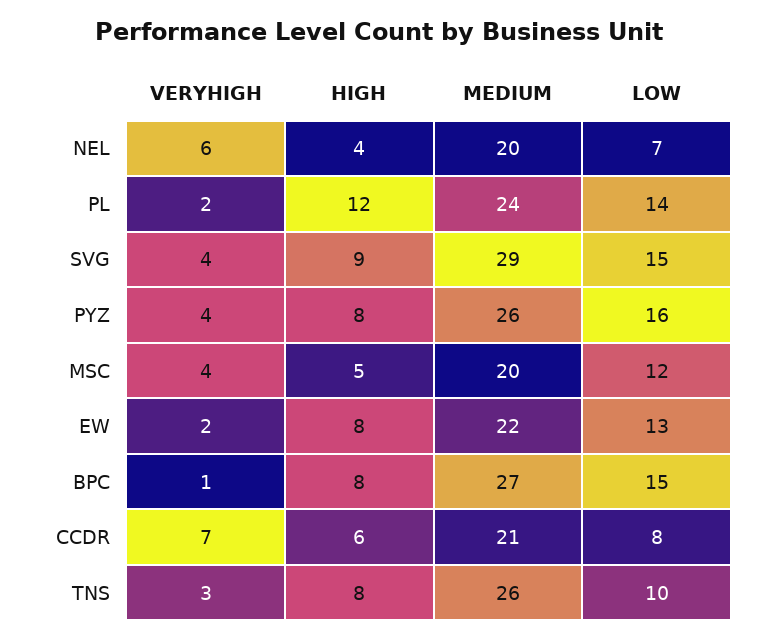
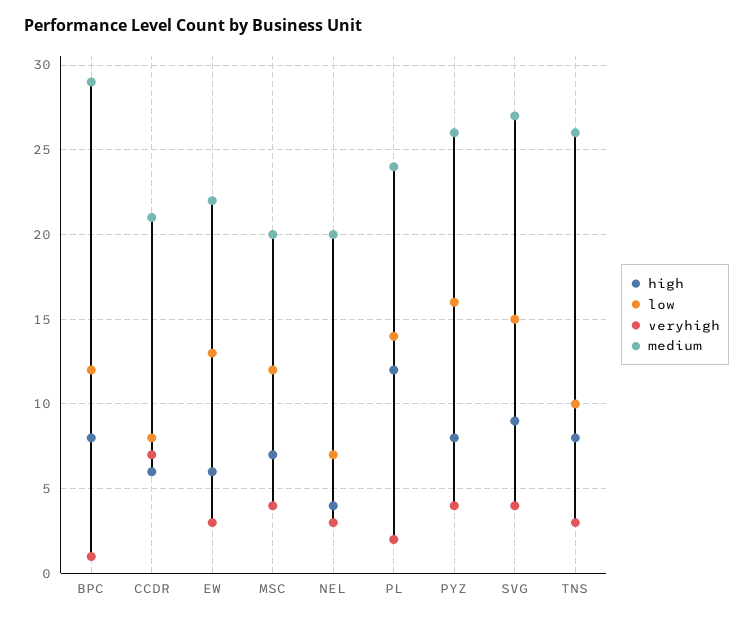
  {
    "VERYHIGH": {
-     "NEL": 6,
+     "NEL": 3,
      "PL": 2,
      "SVG": 4,
      "PYZ": 4,
      "MSC": 4,
-     "EW": 2,
+     "EW": 3,
      "BPC": 1,
      "CCDR": 7,
      "TNS": 3
    },
    "HIGH": {
      "NEL": 4,
      "PL": 12,
      "SVG": 9,
      "PYZ": 8,
-     "MSC": 5,
+     "MSC": 7,
-     "EW": 8,
+     "EW": 6,
      "BPC": 8,
      "CCDR": 6,
      "TNS": 8
    },
    "MEDIUM": {
      "NEL": 20,
      "PL": 24,
-     "SVG": 29,
+     "SVG": 27,
      "PYZ": 26,
      "MSC": 20,
      "EW": 22,
-     "BPC": 27,
+     "BPC": 29,
      "CCDR": 21,
      "TNS": 26
    },
    "LOW": {
      "NEL": 7,
      "PL": 14,
      "SVG": 15,
      "PYZ": 16,
      "MSC": 12,
      "EW": 13,
-     "BPC": 15,
+     "BPC": 12,
      "CCDR": 8,
      "TNS": 10
    }
  }

